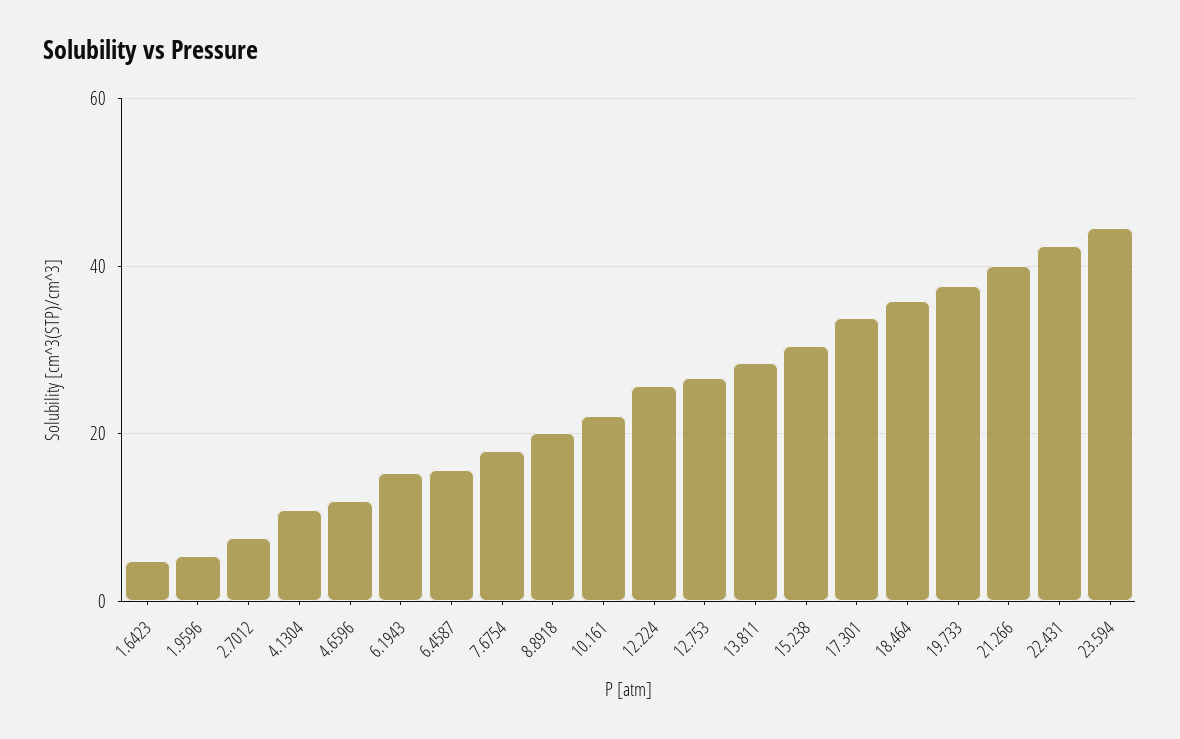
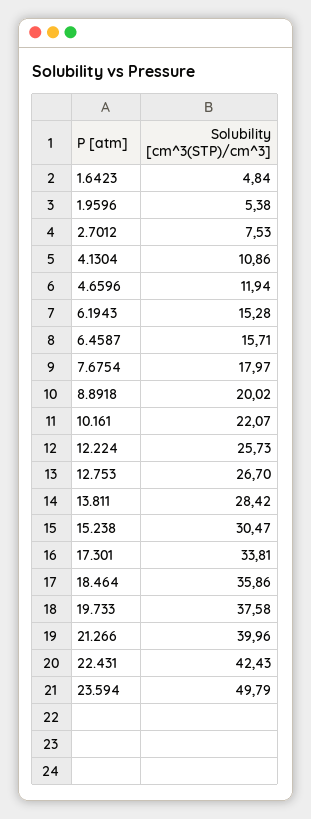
  {
    "1.6423": 4.84,
    "1.9596": 5.38,
    "2.7012": 7.53,
    "4.1304": 10.86,
    "4.6596": 11.94,
    "6.1943": 15.28,
    "6.4587": 15.71,
    "7.6754": 17.97,
    "8.8918": 20.02,
    "10.161": 22.07,
    "12.224": 25.73,
    "12.753": 26.7,
    "13.811": 28.42,
    "15.238": 30.47,
    "17.301": 33.81,
    "18.464": 35.86,
    "19.733": 37.58,
    "21.266": 39.96,
    "22.431": 42.43,
-   "23.594": 44
+   "23.594": 49.79
  }

